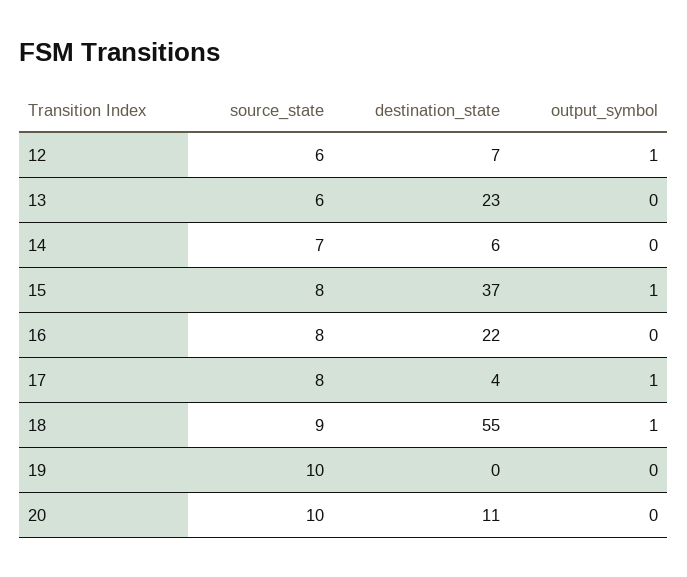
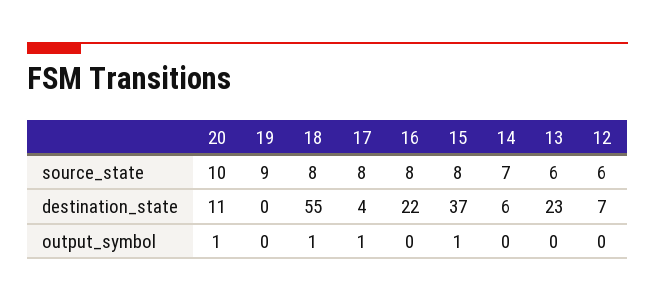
  {
    "source_state": {
      "12": 6,
      "13": 6,
      "14": 7,
      "15": 8,
      "16": 8,
      "17": 8,
-     "18": 9,
+     "18": 8,
-     "19": 10,
+     "19": 9,
      "20": 10
    },
    "destination_state": {
      "12": 7,
      "13": 23,
      "14": 6,
      "15": 37,
      "16": 22,
      "17": 4,
      "18": 55,
      "19": 0,
      "20": 11
    },
    "output_symbol": {
-     "12": 1,
+     "12": 0,
      "13": 0,
      "14": 0,
      "15": 1,
      "16": 0,
      "17": 1,
      "18": 1,
      "19": 0,
-     "20": 0
+     "20": 1
    }
  }

